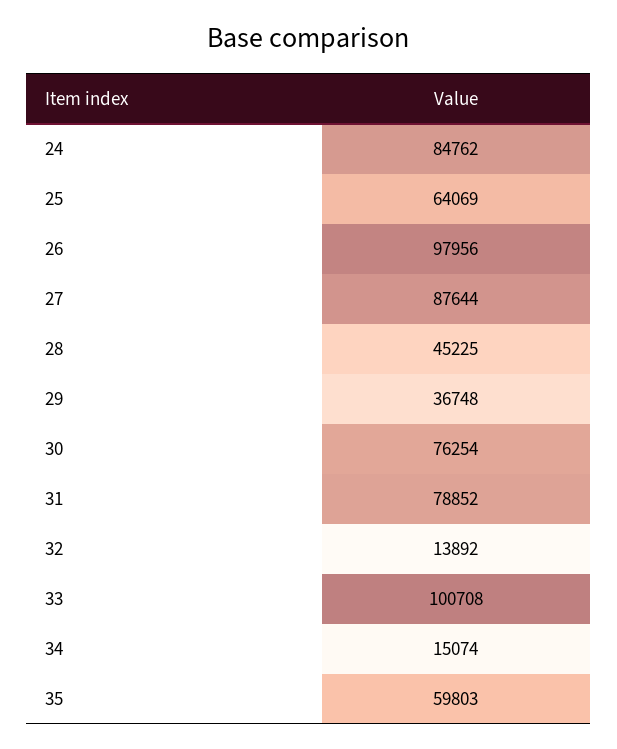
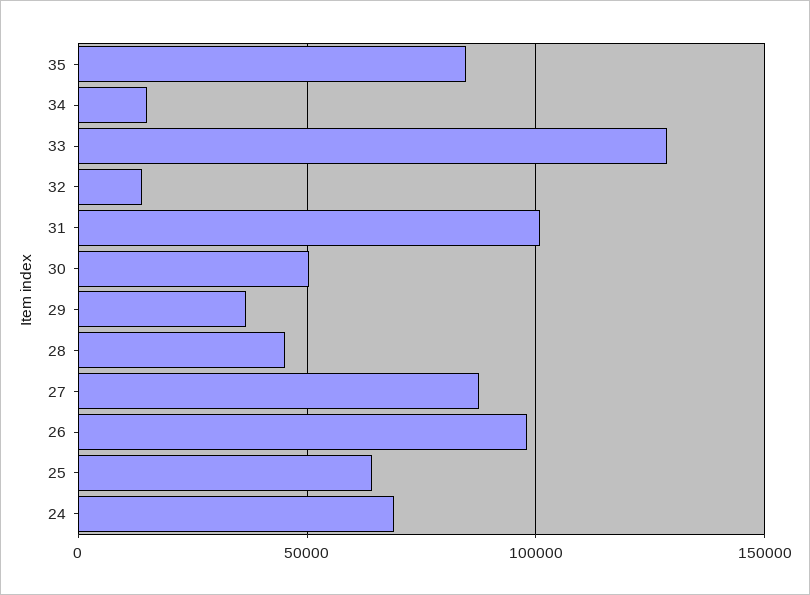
  {
-   "24": 84762,
+   "24": 70000,
    "25": 64069,
    "26": 97956,
    "27": 87644,
    "28": 45225,
    "29": 36748,
-   "30": 76254,
+   "30": 50000,
-   "31": 78852,
+   "31": 100000,
    "32": 13892,
-   "33": 100708,
+   "33": 130000,
    "34": 15074,
-   "35": 59803
+   "35": 85000
  }

